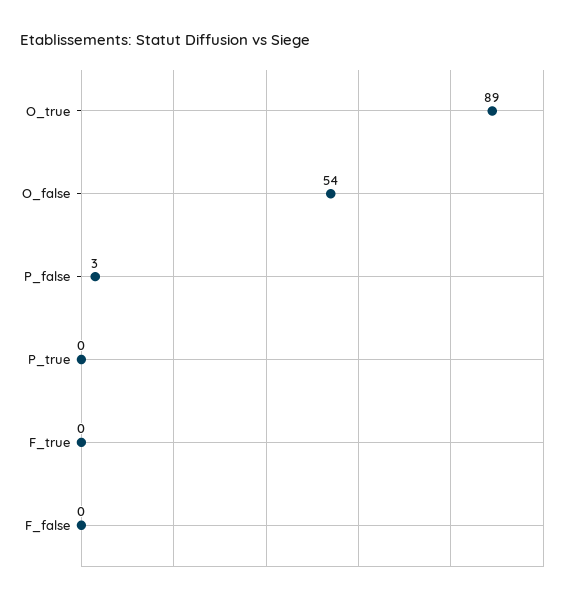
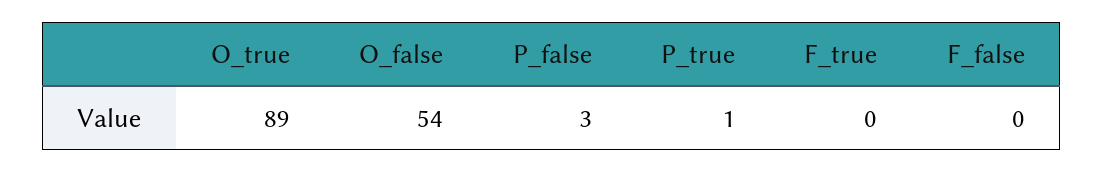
  {
    "O_true": 89,
    "O_false": 54,
    "P_false": 3,
-   "P_true": 0,
+   "P_true": 1,
    "F_true": 0,
    "F_false": 0
  }

